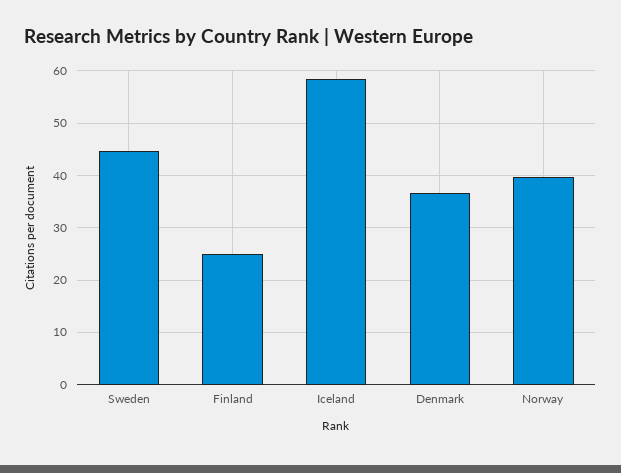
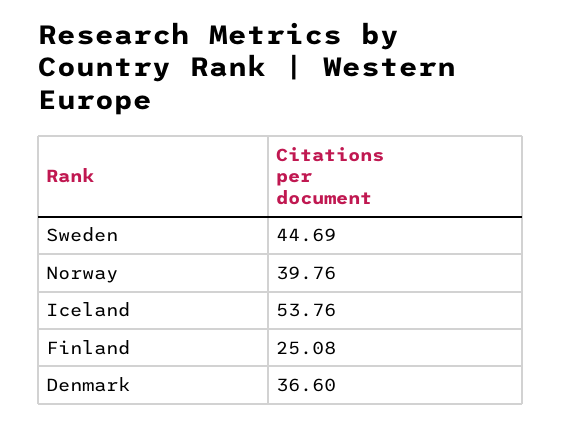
  {
    "Sweden": 44.69,
    "Finland": 25.08,
-   "Iceland": 58,
+   "Iceland": 53.76,
    "Denmark": 36.6,
    "Norway": 39.76
  }

